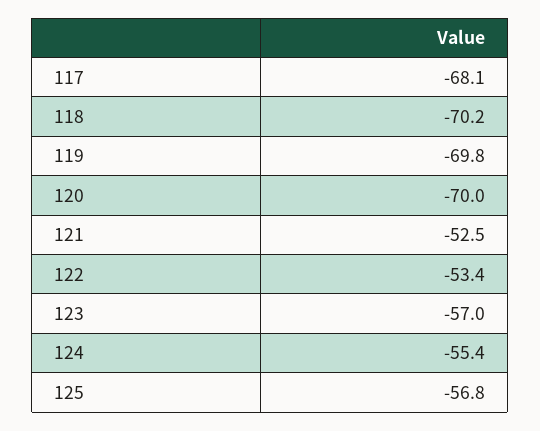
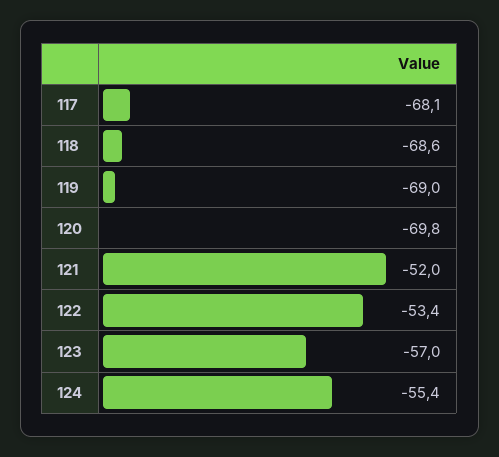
  {
    "117": -68.1,
-   "118": -70.2,
+   "118": -68.6,
-   "119": -69.8,
+   "119": -69,
-   "120": -70,
+   "120": -69.8,
-   "121": -52.5,
+   "121": -52,
    "122": -53.4,
    "123": -57,
-   "124": -55.4,
+   "124": -55.4
-   "125": -56.8
  }

